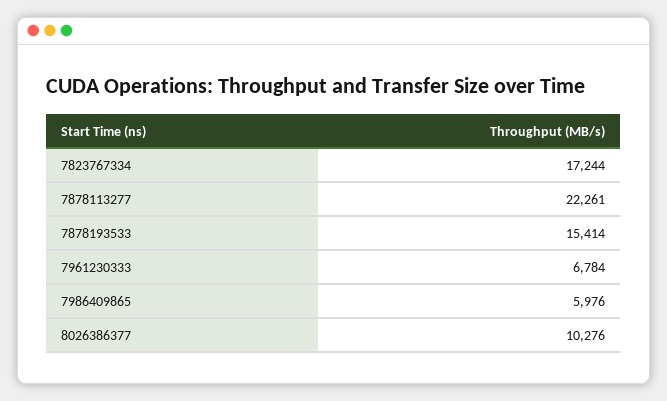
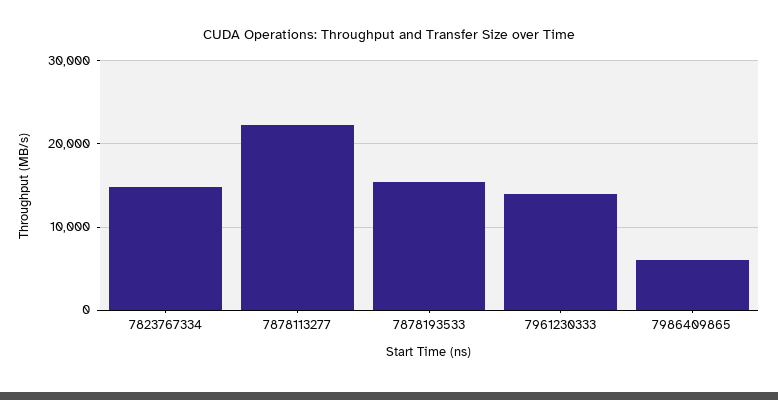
  {
-   "7823767334": 17244,
+   "7823767334": 15000,
    "7878113277": 22261,
    "7878193533": 15414,
-   "7961230333": 6784,
+   "7961230333": 14000,
-   "7986409865": 5976,
+   "7986409865": 5976
-   "8026386377": 10276
  }

